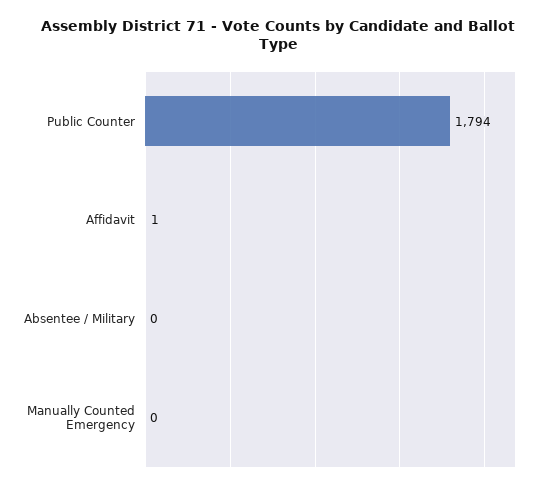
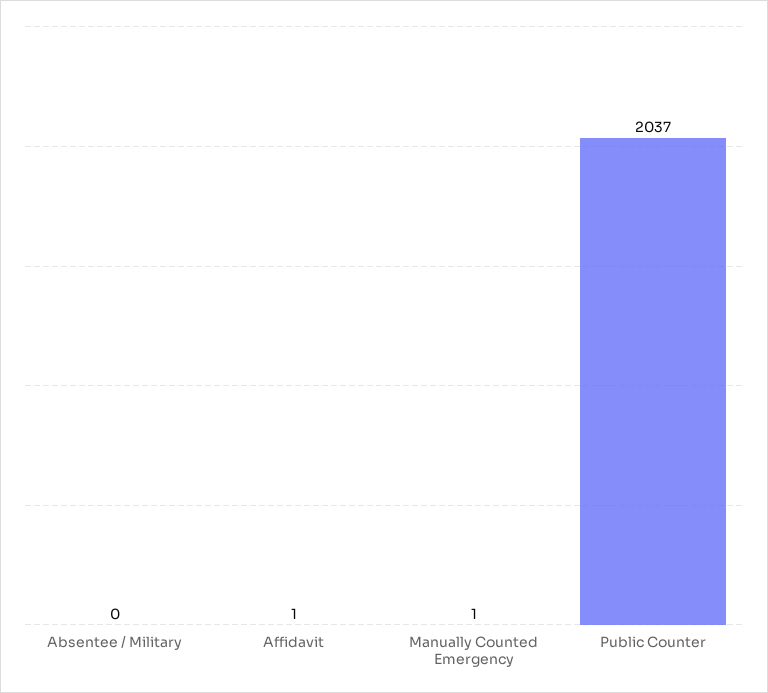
  {
-   "Public Counter": 1794,
+   "Public Counter": 2037,
    "Affidavit": 1,
    "Absentee / Military": 0,
-   "Manually Counted Emergency": 0
+   "Manually Counted Emergency": 1
  }

